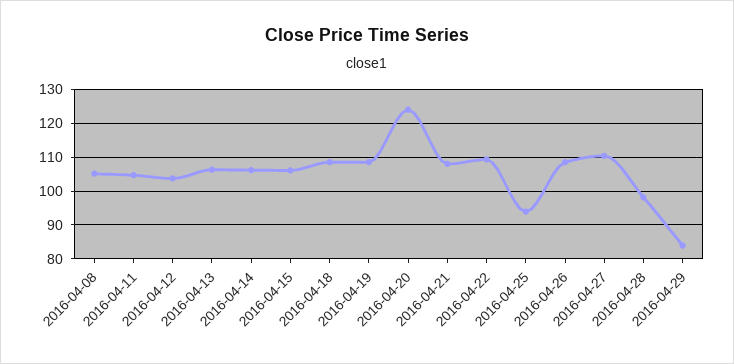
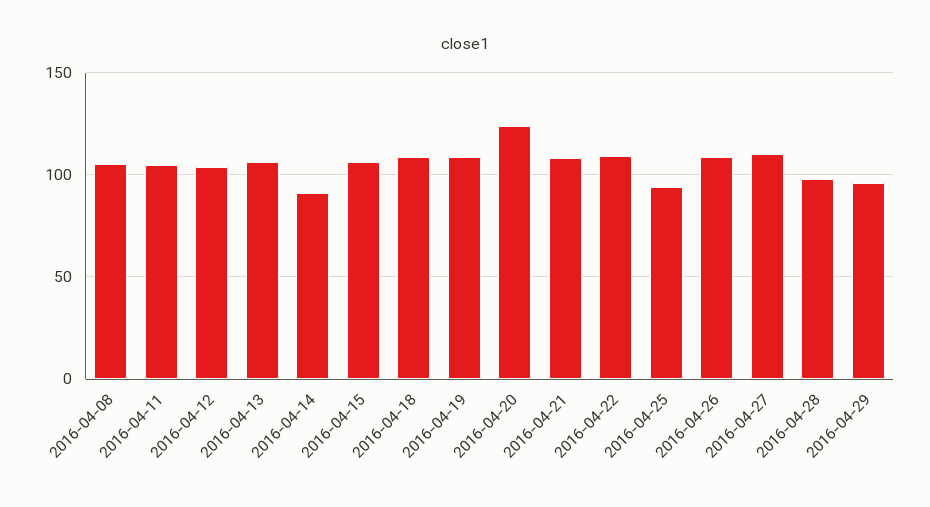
  {
    "2016-04-08": 106,
    "2016-04-11": 104,
    "2016-04-12": 104,
    "2016-04-13": 106,
-   "2016-04-14": 106,
+   "2016-04-14": 90,
    "2016-04-15": 106,
    "2016-04-18": 108,
    "2016-04-19": 108,
    "2016-04-20": 124,
    "2016-04-21": 108,
    "2016-04-22": 110,
    "2016-04-25": 94,
    "2016-04-26": 108,
    "2016-04-27": 110,
    "2016-04-28": 98,
-   "2016-04-29": 84
+   "2016-04-29": 95
  }

